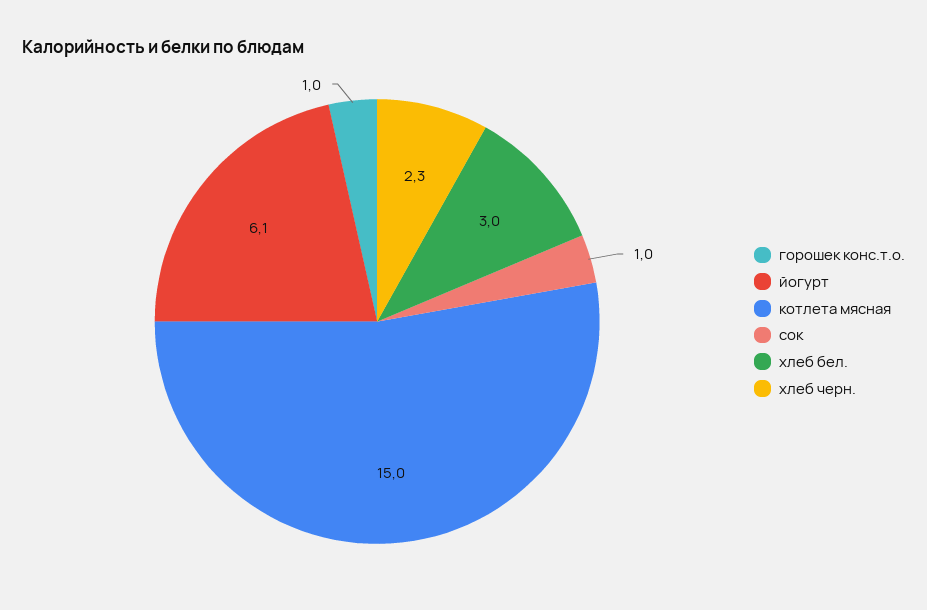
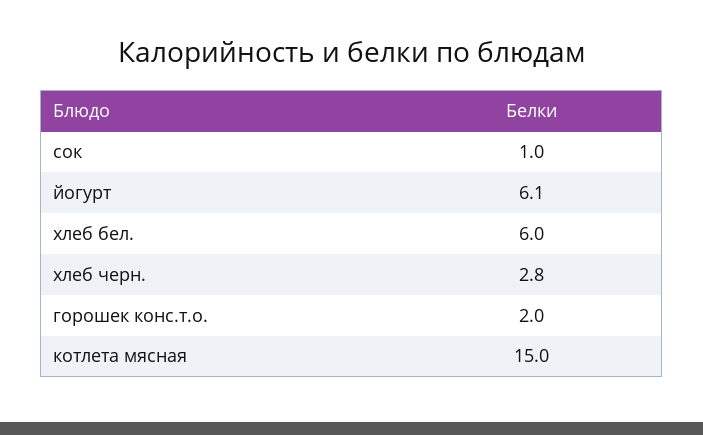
  {
-   "горошек конс.т.о.": 1,
+   "горошек конс.т.о.": 2,
    "йогурт": 6.1,
    "котлета мясная": 15,
    "сок": 1,
-   "хлеб бел.": 3,
+   "хлеб бел.": 6,
-   "хлеб черн.": 2.3
+   "хлеб черн.": 2.8
  }

